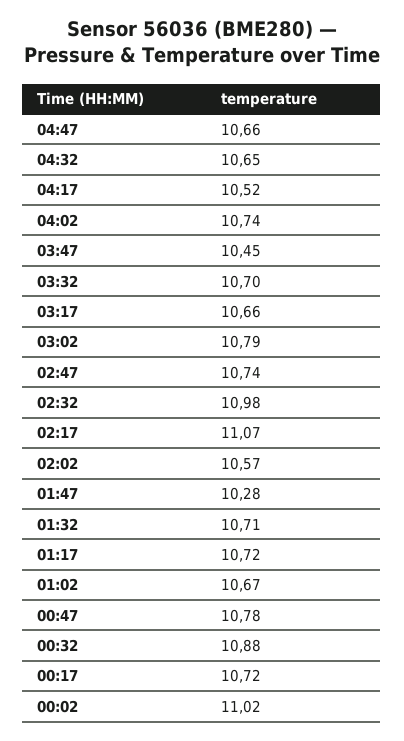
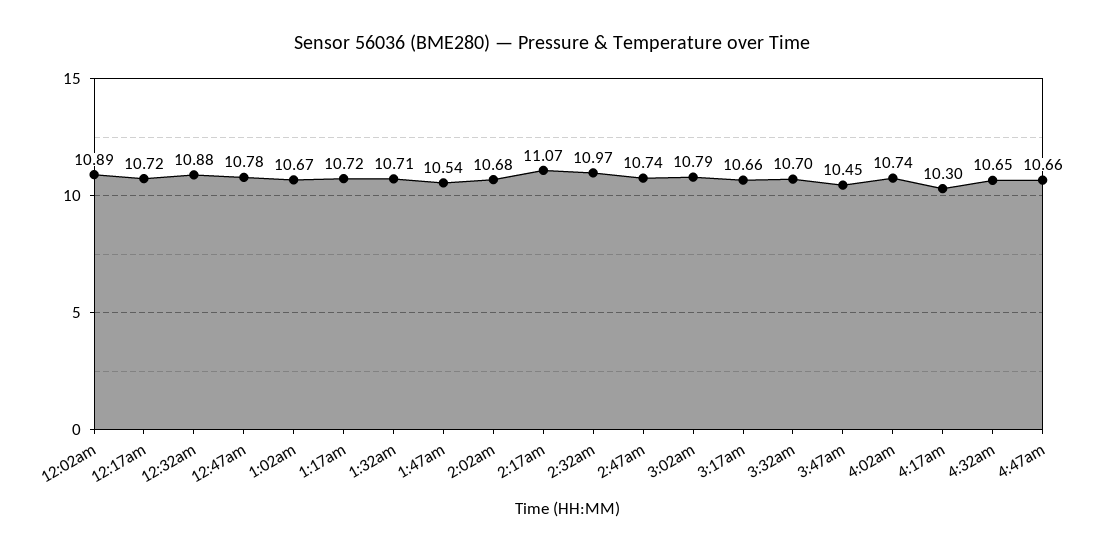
  {
    "04:47": 10.66,
    "04:32": 10.65,
-   "04:17": 10.52,
+   "04:17": 10.3,
    "04:02": 10.74,
    "03:47": 10.45,
    "03:32": 10.7,
    "03:17": 10.66,
    "03:02": 10.79,
    "02:47": 10.74,
-   "02:32": 10.98,
+   "02:32": 10.97,
    "02:17": 11.07,
-   "02:02": 10.57,
+   "02:02": 10.68,
-   "01:47": 10.28,
+   "01:47": 10.54,
    "01:32": 10.71,
    "01:17": 10.72,
    "01:02": 10.67,
    "00:47": 10.78,
    "00:32": 10.88,
    "00:17": 10.72,
-   "00:02": 11.02
+   "00:02": 10.89
  }

